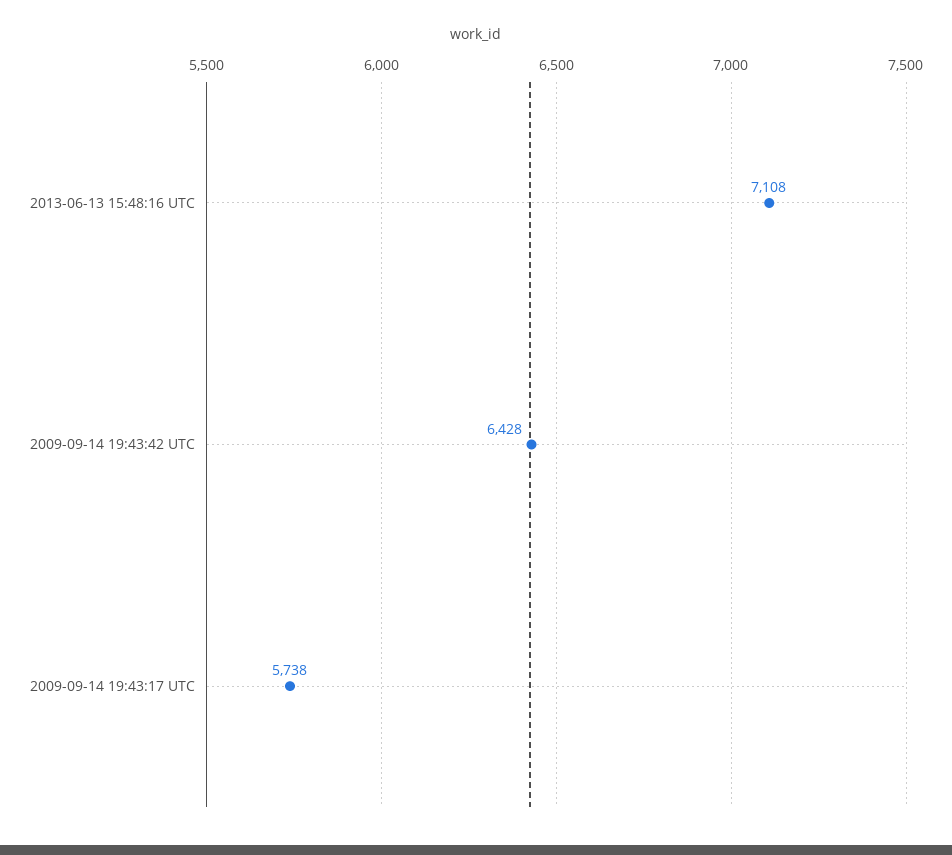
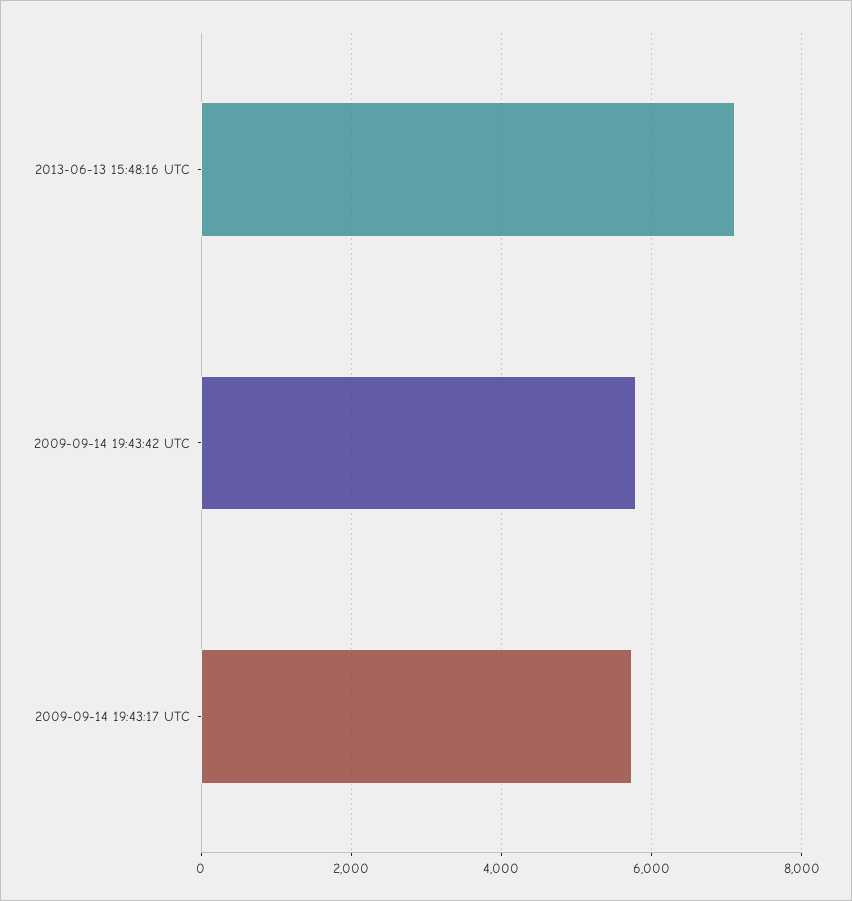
  {
    "2013-06-13 15:48:16 UTC": 7108,
-   "2009-09-14 19:43:42 UTC": 6428,
+   "2009-09-14 19:43:42 UTC": 5800,
    "2009-09-14 19:43:17 UTC": 5738
  }

